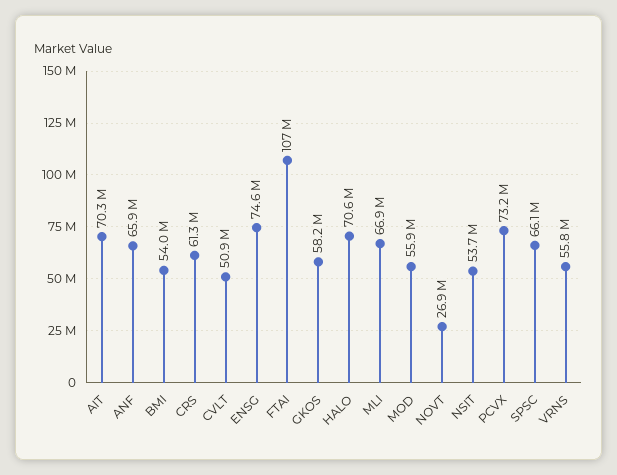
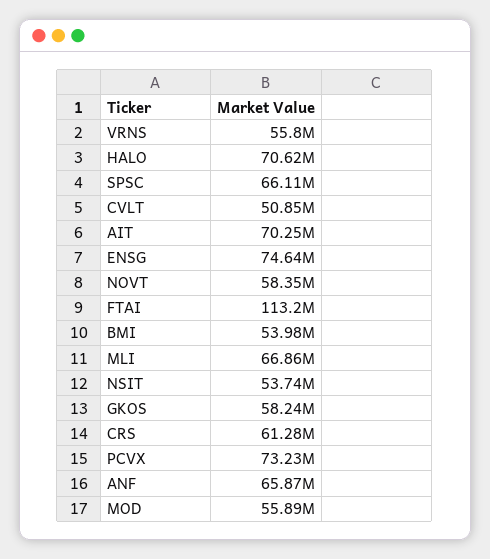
  {
    "AIT": 70250000,
    "ANF": 65870000,
    "BMI": 53980000,
    "CRS": 61280000,
    "CVLT": 50850000,
    "ENSG": 74640000,
-   "FTAI": 107000000,
+   "FTAI": 113200000,
    "GKOS": 58240000,
    "HALO": 70620000,
    "MLI": 66860000,
    "MOD": 55890000,
-   "NOVT": 26900000,
+   "NOVT": 58350000,
    "NSIT": 53740000,
    "PCVX": 73230000,
    "SPSC": 66110000,
    "VRNS": 55800000
  }

